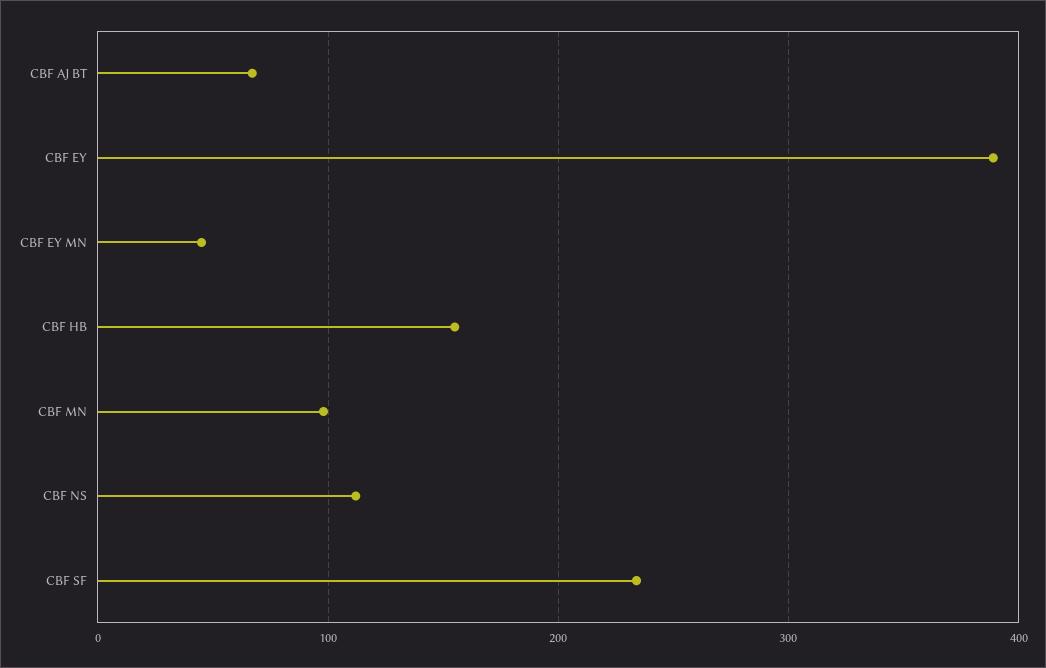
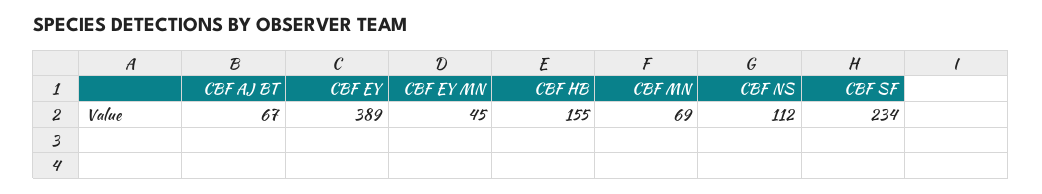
  {
    "CBF AJ BT": 67,
    "CBF EY": 389,
    "CBF EY MN": 45,
    "CBF HB": 155,
-   "CBF MN": 100,
+   "CBF MN": 69,
    "CBF NS": 112,
    "CBF SF": 234
  }

